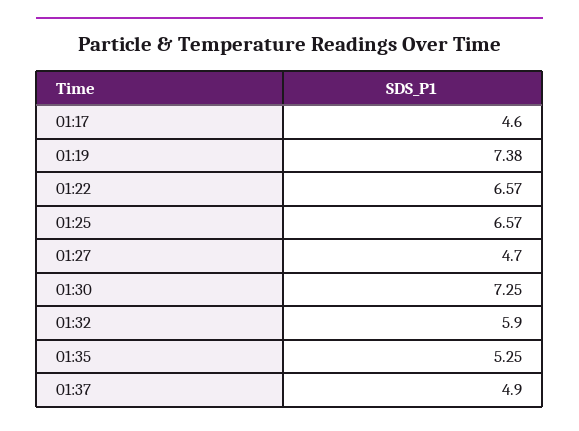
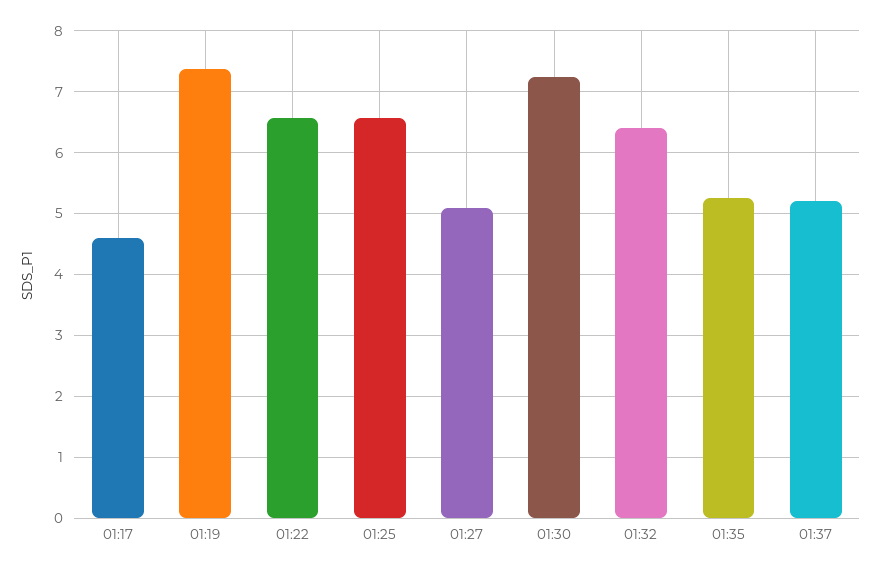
  {
    "01:17": 4.6,
    "01:19": 7.38,
    "01:22": 6.57,
    "01:25": 6.57,
-   "01:27": 4.7,
+   "01:27": 5.1,
    "01:30": 7.25,
-   "01:32": 5.9,
+   "01:32": 6.4,
    "01:35": 5.25,
-   "01:37": 4.9
+   "01:37": 5.2
  }

